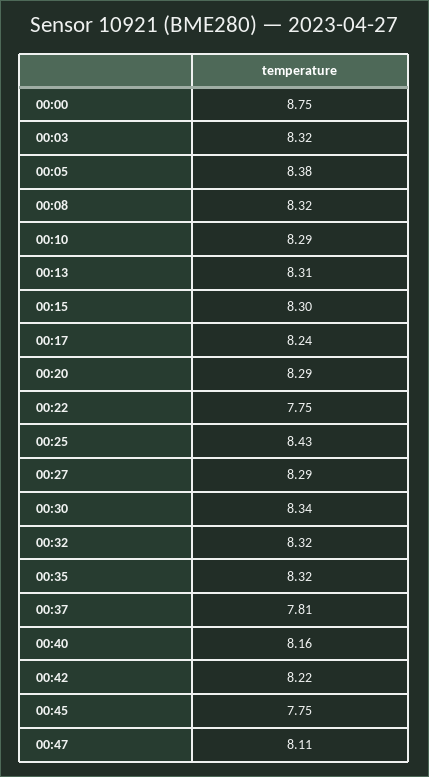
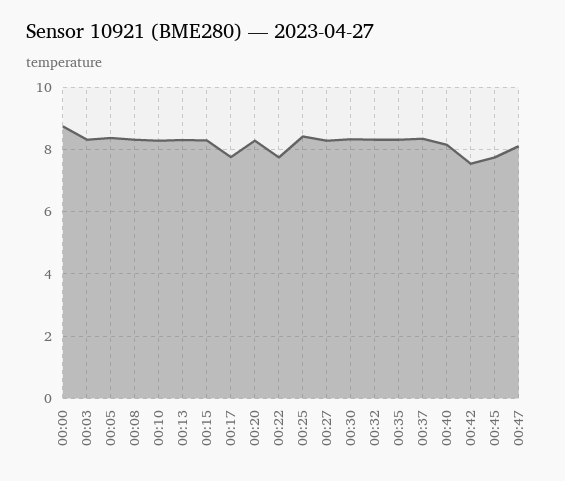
  {
    "00:00": 8.75,
    "00:03": 8.32,
    "00:05": 8.38,
    "00:08": 8.32,
    "00:10": 8.29,
    "00:13": 8.31,
    "00:15": 8.3,
-   "00:17": 8.24,
+   "00:17": 7.8,
    "00:20": 8.29,
    "00:22": 7.75,
    "00:25": 8.43,
    "00:27": 8.29,
    "00:30": 8.34,
    "00:32": 8.32,
    "00:35": 8.32,
-   "00:37": 7.81,
+   "00:37": 8.4,
    "00:40": 8.16,
-   "00:42": 8.22,
+   "00:42": 7.6,
    "00:45": 7.75,
    "00:47": 8.11
  }

